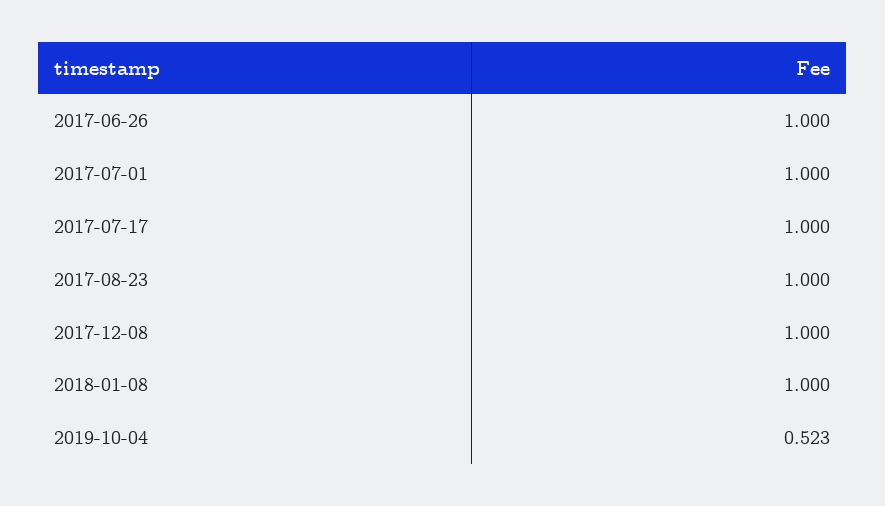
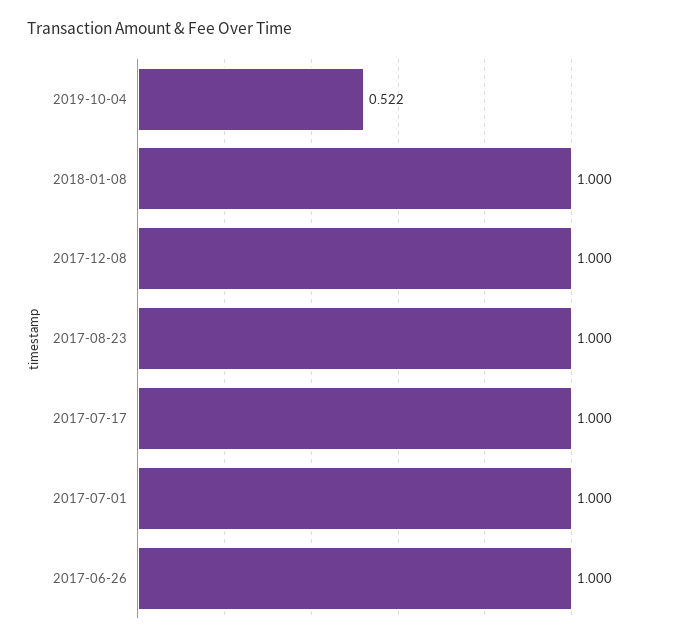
  {
    "2017-06-26": 1,
    "2017-07-01": 1,
    "2017-07-17": 1,
    "2017-08-23": 1,
    "2017-12-08": 1,
    "2018-01-08": 1,
-   "2019-10-04": 0.523
+   "2019-10-04": 0.522
  }

